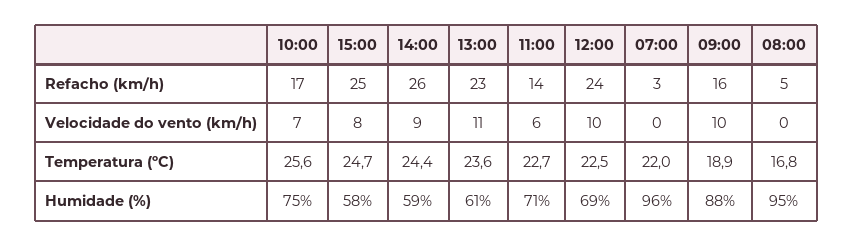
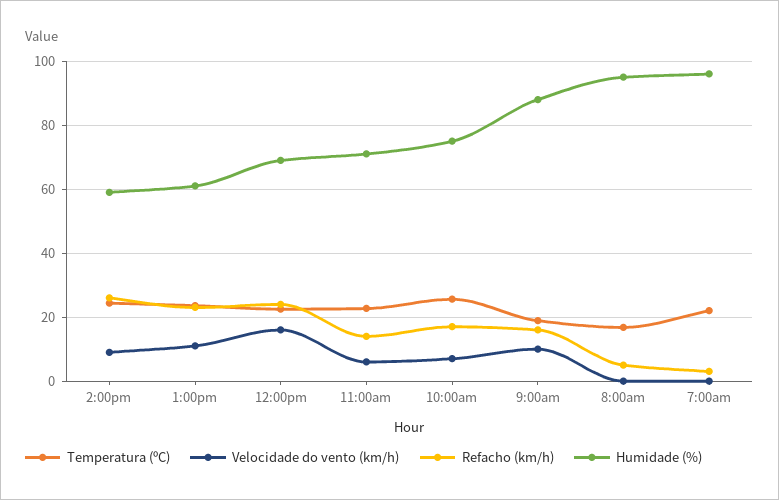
  {
    "Refacho (km/h)": {
      "10:00": 17,
-     "15:00": 25,
      "14:00": 26,
      "13:00": 23,
      "11:00": 14,
      "12:00": 24,
      "07:00": 3,
      "09:00": 16,
      "08:00": 5
    },
    "Velocidade do vento (km/h)": {
      "10:00": 7,
-     "15:00": 8,
      "14:00": 9,
      "13:00": 11,
      "11:00": 6,
-     "12:00": 10,
+     "12:00": 16,
      "07:00": 0,
      "09:00": 10,
      "08:00": 0
    },
    "Temperatura (ºC)": {
      "10:00": 25.6,
-     "15:00": 24.7,
      "14:00": 24.4,
      "13:00": 23.6,
      "11:00": 22.7,
      "12:00": 22.5,
      "07:00": 22,
      "09:00": 18.9,
      "08:00": 16.8
    },
    "Humidade (%)": {
      "10:00": 75,
-     "15:00": 58,
      "14:00": 59,
      "13:00": 61,
      "11:00": 71,
      "12:00": 69,
      "07:00": 96,
      "09:00": 88,
      "08:00": 95
    }
  }

